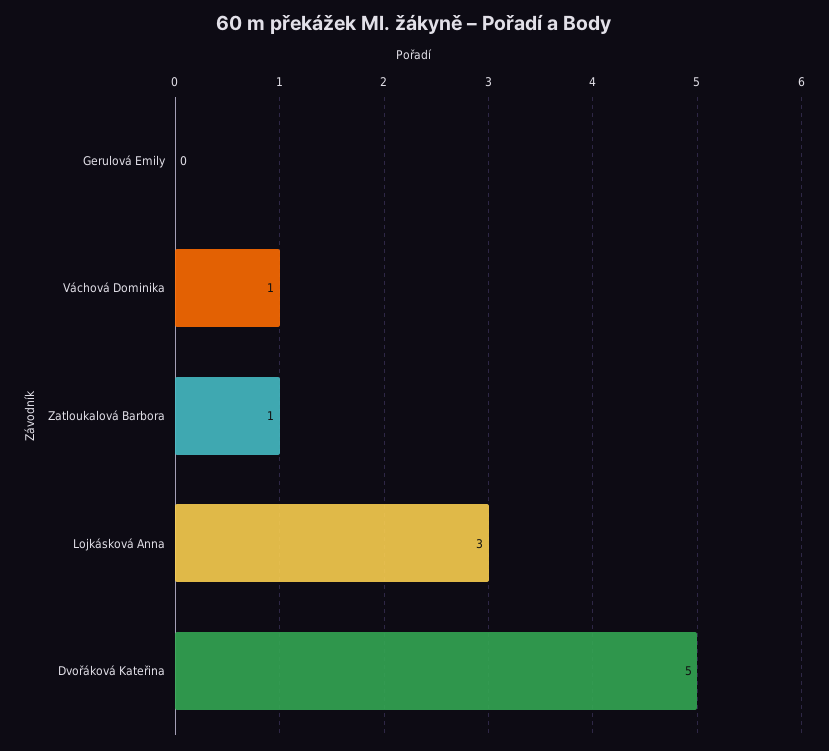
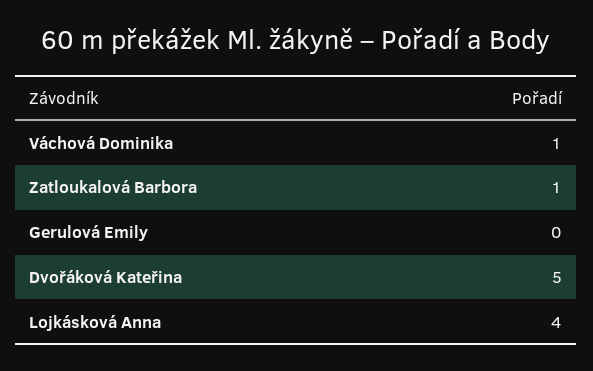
  {
    "Gerulová Emily": 0,
    "Váchová Dominika": 1,
    "Zatloukalová Barbora": 1,
-   "Lojkásková Anna": 3,
+   "Lojkásková Anna": 4,
    "Dvořáková Kateřina": 5
  }

